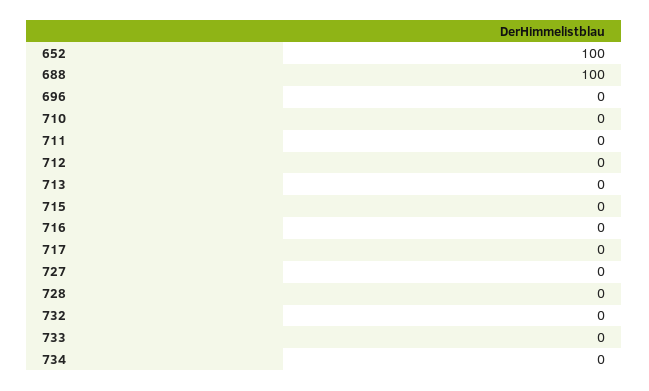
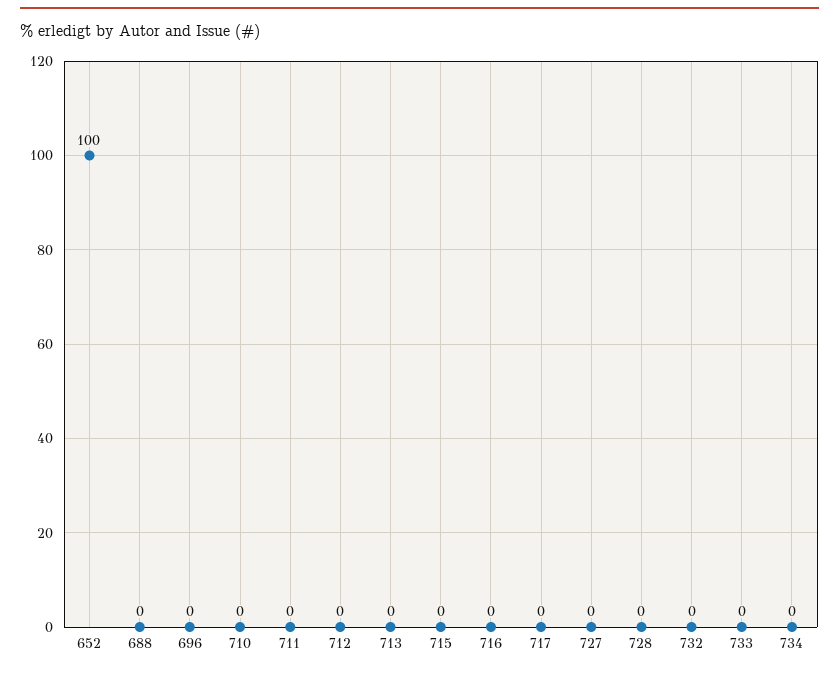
  {
    "652": 100,
-   "688": 100,
+   "688": 0,
    "696": 0,
    "710": 0,
    "711": 0,
    "712": 0,
    "713": 0,
    "715": 0,
    "716": 0,
    "717": 0,
    "727": 0,
    "728": 0,
    "732": 0,
    "733": 0,
    "734": 0
  }

